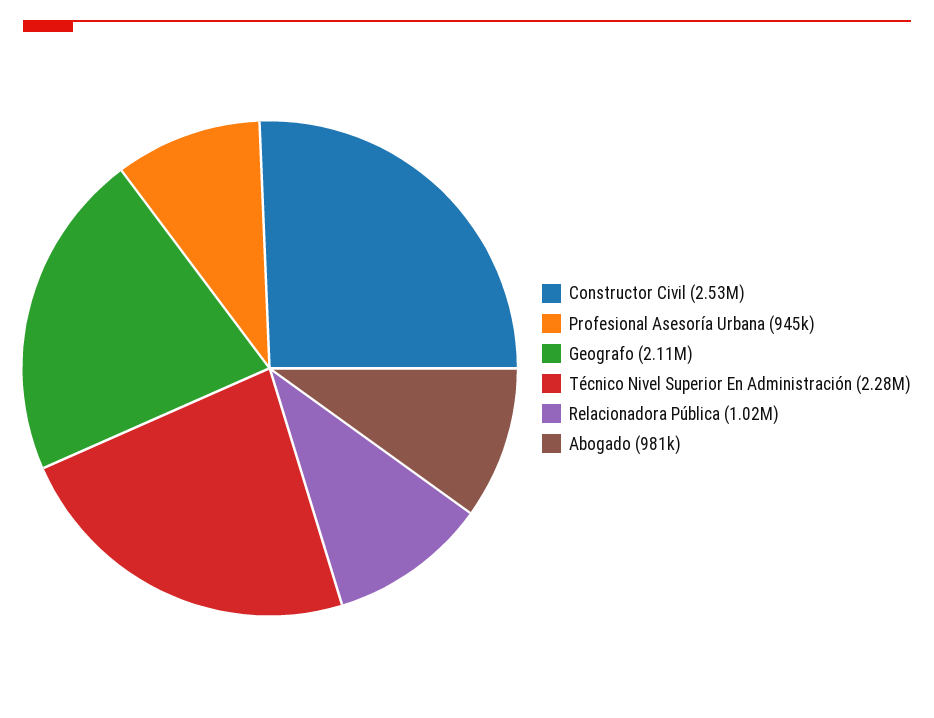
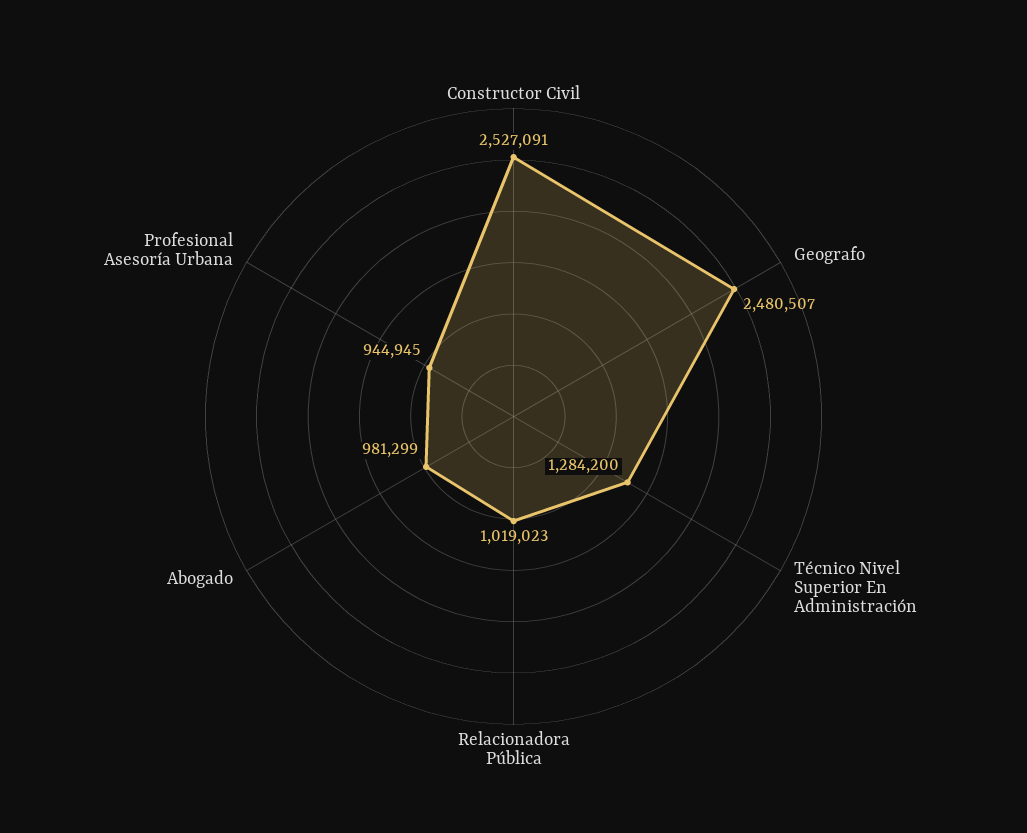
  {
    "Constructor Civil": 2527091,
    "Profesional Asesoría Urbana": 944945,
-   "Geografo": 2110000,
+   "Geografo": 2480507,
-   "Técnico Nivel Superior En Administración": 2280000,
+   "Técnico Nivel Superior En Administración": 1284200,
    "Relacionadora Pública": 1019023,
    "Abogado": 981299
  }

